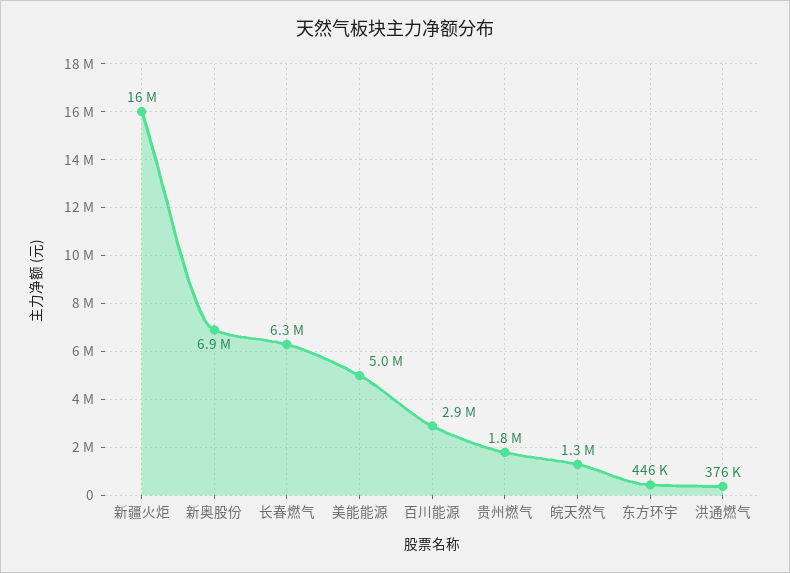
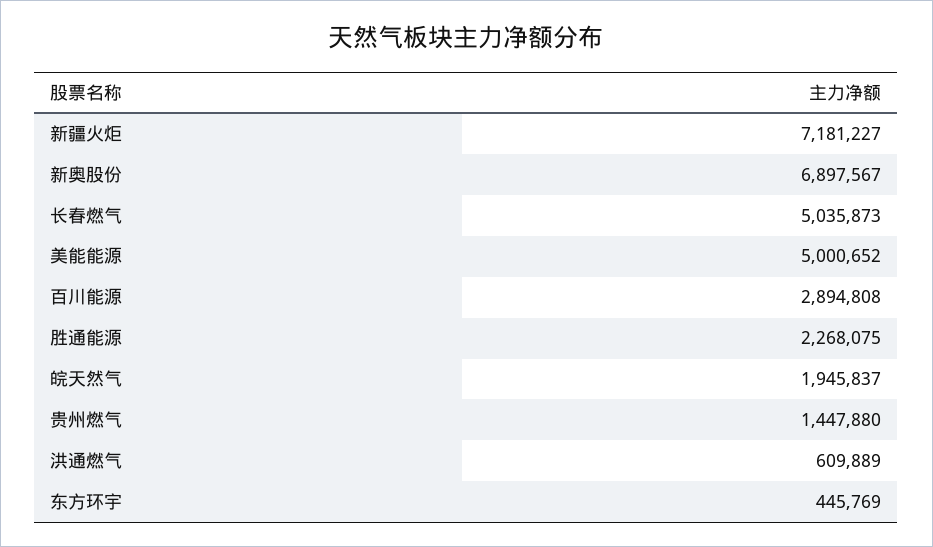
  {
-   "新疆火炬": 16000000,
+   "新疆火炬": 7181227,
    "新奥股份": 6897567,
-   "长春燃气": 6300000,
+   "长春燃气": 5035873,
    "美能能源": 5000652,
    "百川能源": 2894808,
-   "贵州燃气": 1800000,
+   "贵州燃气": 1447880,
-   "皖天然气": 1300000,
+   "皖天然气": 1945837,
    "东方环宇": 445769,
-   "洪通燃气": 376000
+   "洪通燃气": 609889,
+   "胜通能源": 2268075
  }

